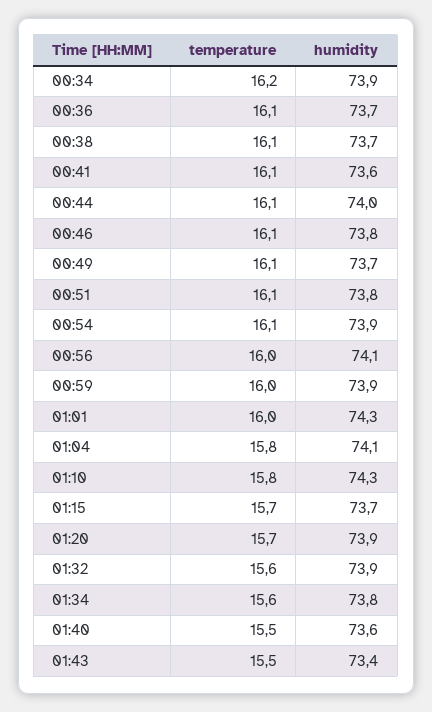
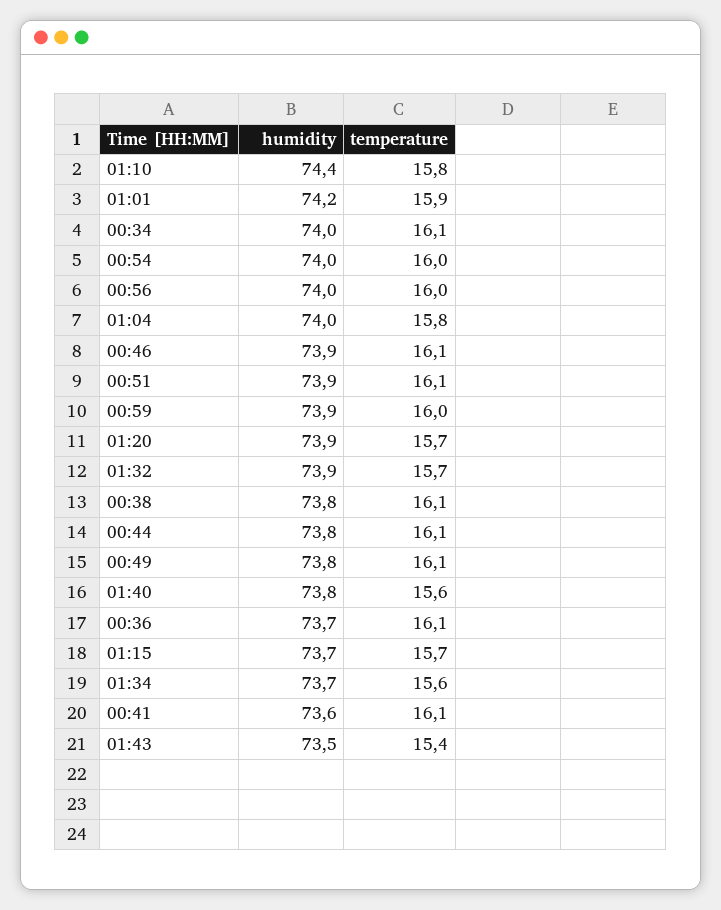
  {
    "temperature": {
-     "00:34": 16.2,
+     "00:34": 16.1,
      "00:36": 16.1,
      "00:38": 16.1,
      "00:41": 16.1,
      "00:44": 16.1,
      "00:46": 16.1,
      "00:49": 16.1,
      "00:51": 16.1,
-     "00:54": 16.1,
+     "00:54": 16,
      "00:56": 16,
      "00:59": 16,
-     "01:01": 16,
+     "01:01": 15.9,
      "01:04": 15.8,
      "01:10": 15.8,
      "01:15": 15.7,
      "01:20": 15.7,
-     "01:32": 15.6,
+     "01:32": 15.7,
      "01:34": 15.6,
-     "01:40": 15.5,
+     "01:40": 15.6,
-     "01:43": 15.5
+     "01:43": 15.4
    },
    "humidity": {
-     "00:34": 73.9,
+     "00:34": 74,
      "00:36": 73.7,
-     "00:38": 73.7,
+     "00:38": 73.8,
      "00:41": 73.6,
-     "00:44": 74,
+     "00:44": 73.8,
-     "00:46": 73.8,
+     "00:46": 73.9,
-     "00:49": 73.7,
+     "00:49": 73.8,
-     "00:51": 73.8,
+     "00:51": 73.9,
-     "00:54": 73.9,
+     "00:54": 74,
-     "00:56": 74.1,
+     "00:56": 74,
      "00:59": 73.9,
-     "01:01": 74.3,
+     "01:01": 74.2,
-     "01:04": 74.1,
+     "01:04": 74,
-     "01:10": 74.3,
+     "01:10": 74.4,
      "01:15": 73.7,
      "01:20": 73.9,
      "01:32": 73.9,
-     "01:34": 73.8,
+     "01:34": 73.7,
-     "01:40": 73.6,
+     "01:40": 73.8,
-     "01:43": 73.4
+     "01:43": 73.5
    }
  }

